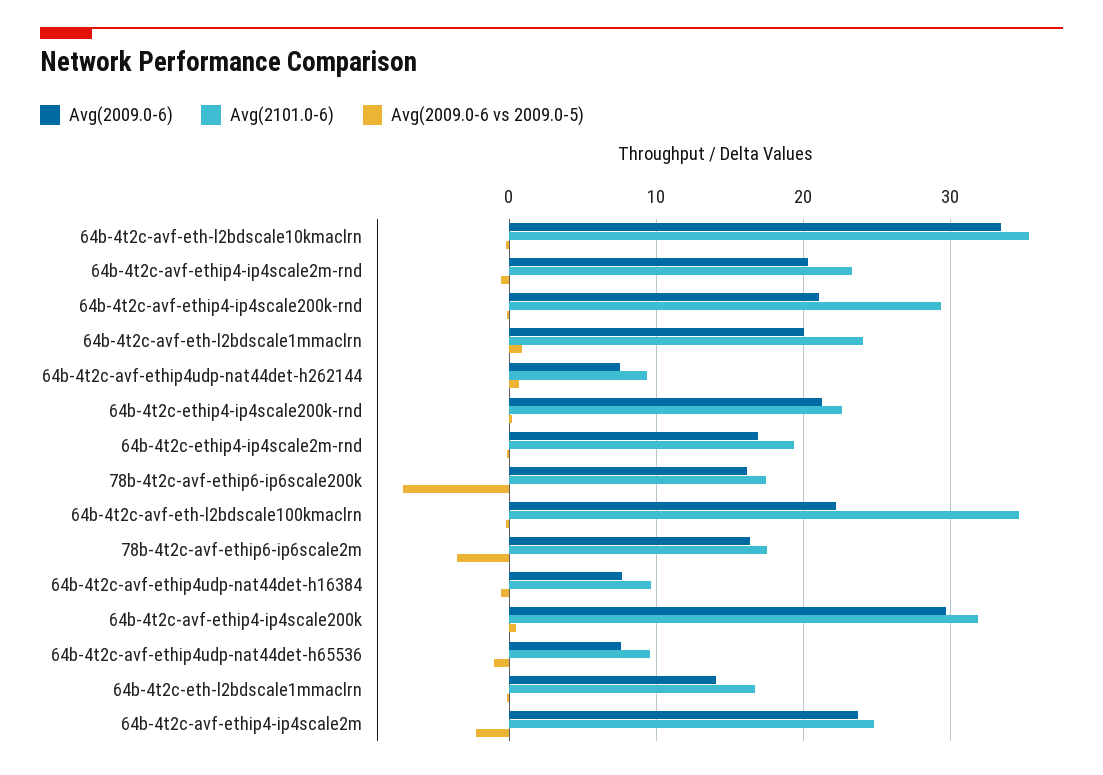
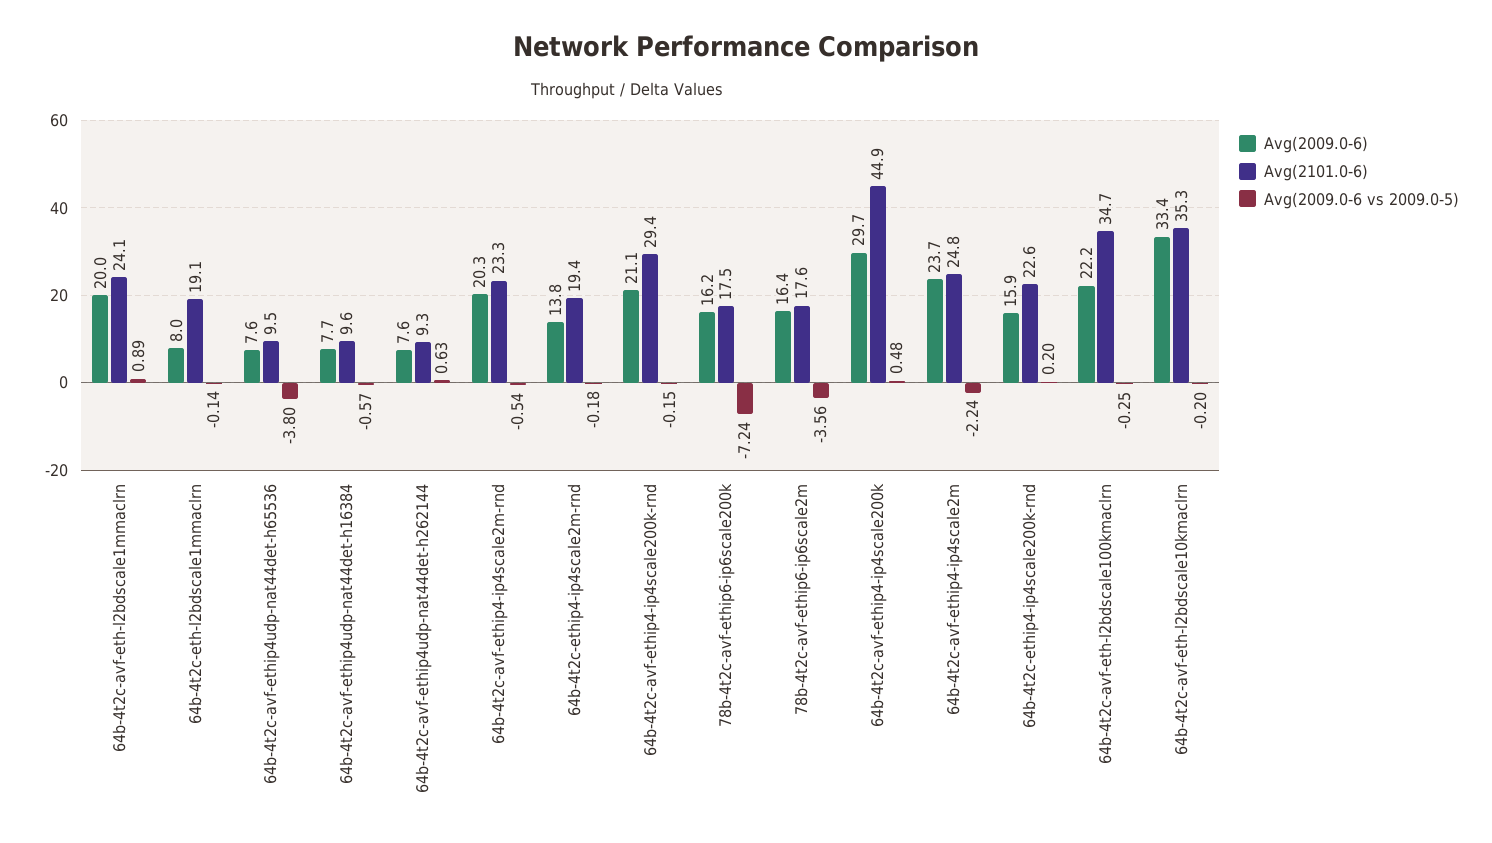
  {
    "Avg(2009.0-6)": {
      "64b-4t2c-avf-eth-l2bdscale10kmaclrn": 33.4,
      "64b-4t2c-avf-ethip4-ip4scale2m-rnd": 20.3,
      "64b-4t2c-avf-ethip4-ip4scale200k-rnd": 21.1,
      "64b-4t2c-avf-eth-l2bdscale1mmaclrn": 20,
      "64b-4t2c-avf-ethip4udp-nat44det-h262144": 7.6,
-     "64b-4t2c-ethip4-ip4scale200k-rnd": 21,
+     "64b-4t2c-ethip4-ip4scale200k-rnd": 15.9,
-     "64b-4t2c-ethip4-ip4scale2m-rnd": 17,
+     "64b-4t2c-ethip4-ip4scale2m-rnd": 13.8,
      "78b-4t2c-avf-ethip6-ip6scale200k": 16.2,
      "64b-4t2c-avf-eth-l2bdscale100kmaclrn": 22.2,
      "78b-4t2c-avf-ethip6-ip6scale2m": 16.4,
      "64b-4t2c-avf-ethip4udp-nat44det-h16384": 7.7,
      "64b-4t2c-avf-ethip4-ip4scale200k": 29.7,
      "64b-4t2c-avf-ethip4udp-nat44det-h65536": 7.6,
-     "64b-4t2c-eth-l2bdscale1mmaclrn": 14,
+     "64b-4t2c-eth-l2bdscale1mmaclrn": 8,
      "64b-4t2c-avf-ethip4-ip4scale2m": 23.7
    },
    "Avg(2101.0-6)": {
      "64b-4t2c-avf-eth-l2bdscale10kmaclrn": 35.3,
      "64b-4t2c-avf-ethip4-ip4scale2m-rnd": 23.3,
      "64b-4t2c-avf-ethip4-ip4scale200k-rnd": 29.4,
      "64b-4t2c-avf-eth-l2bdscale1mmaclrn": 24.1,
      "64b-4t2c-avf-ethip4udp-nat44det-h262144": 9.3,
      "64b-4t2c-ethip4-ip4scale200k-rnd": 22.6,
      "64b-4t2c-ethip4-ip4scale2m-rnd": 19.4,
      "78b-4t2c-avf-ethip6-ip6scale200k": 17.5,
      "64b-4t2c-avf-eth-l2bdscale100kmaclrn": 34.7,
      "78b-4t2c-avf-ethip6-ip6scale2m": 17.6,
      "64b-4t2c-avf-ethip4udp-nat44det-h16384": 9.6,
-     "64b-4t2c-avf-ethip4-ip4scale200k": 32,
+     "64b-4t2c-avf-ethip4-ip4scale200k": 44.9,
      "64b-4t2c-avf-ethip4udp-nat44det-h65536": 9.5,
-     "64b-4t2c-eth-l2bdscale1mmaclrn": 17,
+     "64b-4t2c-eth-l2bdscale1mmaclrn": 19.1,
      "64b-4t2c-avf-ethip4-ip4scale2m": 24.8
    },
    "Avg(2009.0-6 vs 2009.0-5)": {
      "64b-4t2c-avf-eth-l2bdscale10kmaclrn": -0.2,
      "64b-4t2c-avf-ethip4-ip4scale2m-rnd": -0.54,
      "64b-4t2c-avf-ethip4-ip4scale200k-rnd": -0.15,
      "64b-4t2c-avf-eth-l2bdscale1mmaclrn": 0.89,
      "64b-4t2c-avf-ethip4udp-nat44det-h262144": 0.63,
      "64b-4t2c-ethip4-ip4scale200k-rnd": 0.2,
      "64b-4t2c-ethip4-ip4scale2m-rnd": -0.18,
      "78b-4t2c-avf-ethip6-ip6scale200k": -7.24,
      "64b-4t2c-avf-eth-l2bdscale100kmaclrn": -0.25,
      "78b-4t2c-avf-ethip6-ip6scale2m": -3.56,
      "64b-4t2c-avf-ethip4udp-nat44det-h16384": -0.57,
      "64b-4t2c-avf-ethip4-ip4scale200k": 0.48,
-     "64b-4t2c-avf-ethip4udp-nat44det-h65536": -1,
+     "64b-4t2c-avf-ethip4udp-nat44det-h65536": -3.8,
      "64b-4t2c-eth-l2bdscale1mmaclrn": -0.14,
      "64b-4t2c-avf-ethip4-ip4scale2m": -2.24
    }
  }

